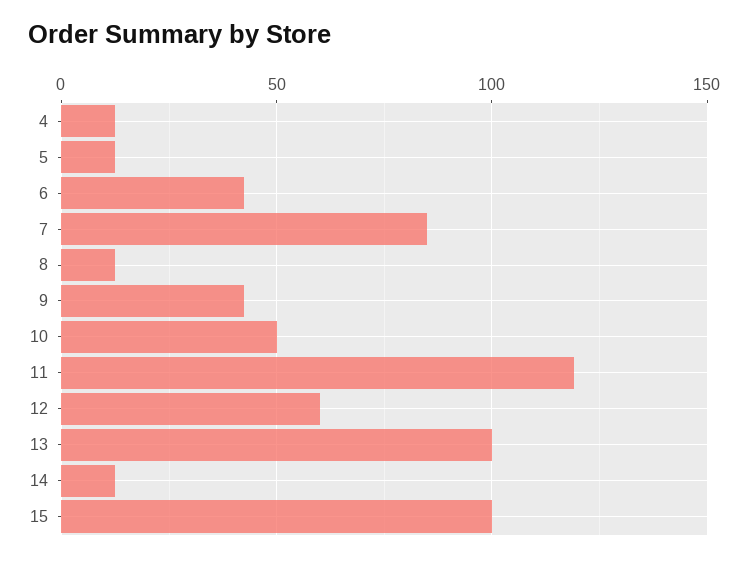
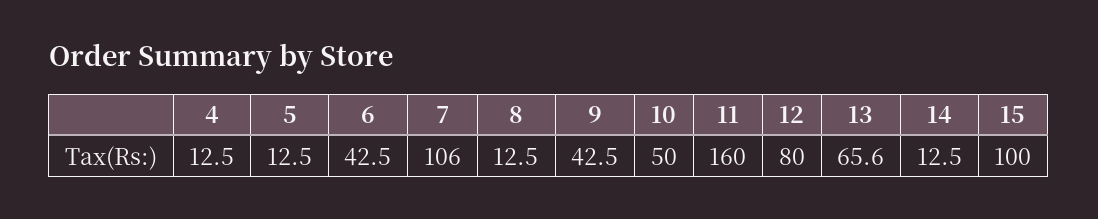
  {
    "4": 12.5,
    "5": 12.5,
    "6": 42.5,
-   "7": 85,
+   "7": 106,
    "8": 12.5,
    "9": 42.5,
    "10": 50,
-   "11": 120,
+   "11": 160,
-   "12": 60,
+   "12": 80,
-   "13": 100,
+   "13": 65.6,
    "14": 12.5,
    "15": 100
  }

